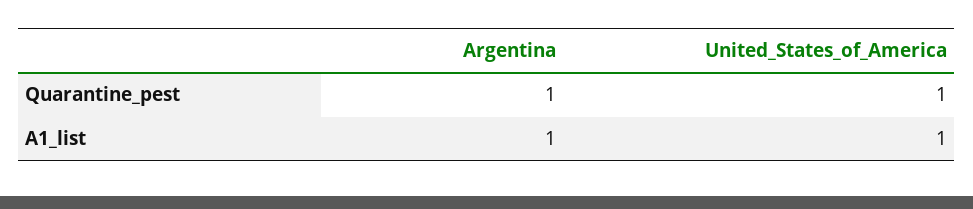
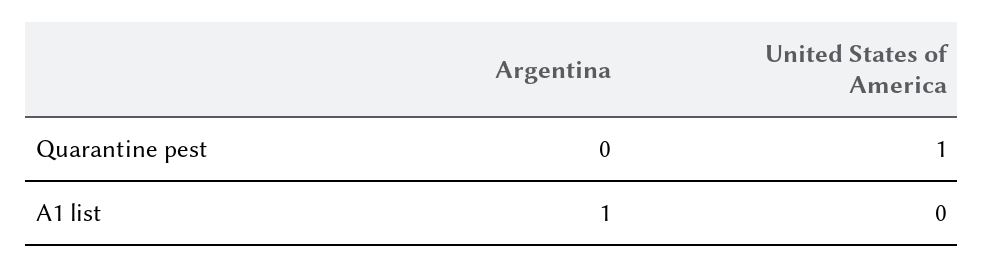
  {
    "Argentina": {
-     "Quarantine_pest": 1,
+     "Quarantine_pest": 0,
      "A1_list": 1
    },
    "United_States_of_America": {
      "Quarantine_pest": 1,
-     "A1_list": 1
+     "A1_list": 0
    }
  }

